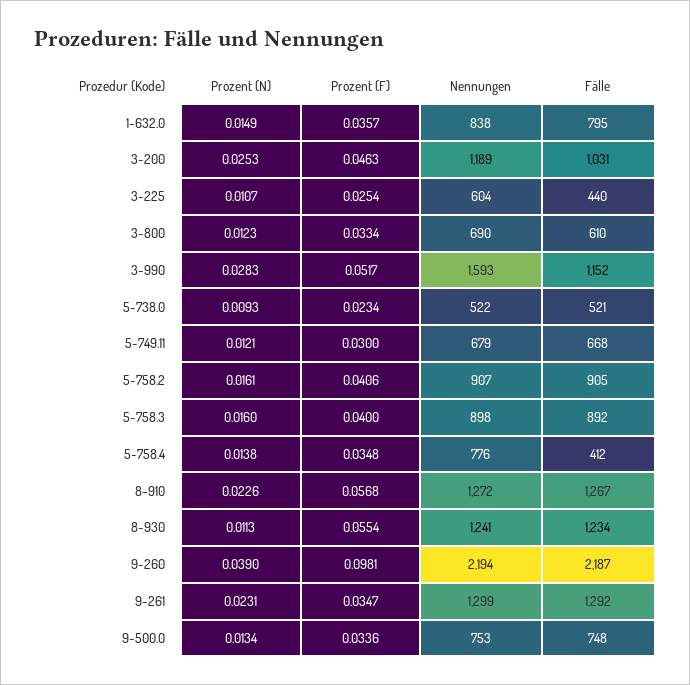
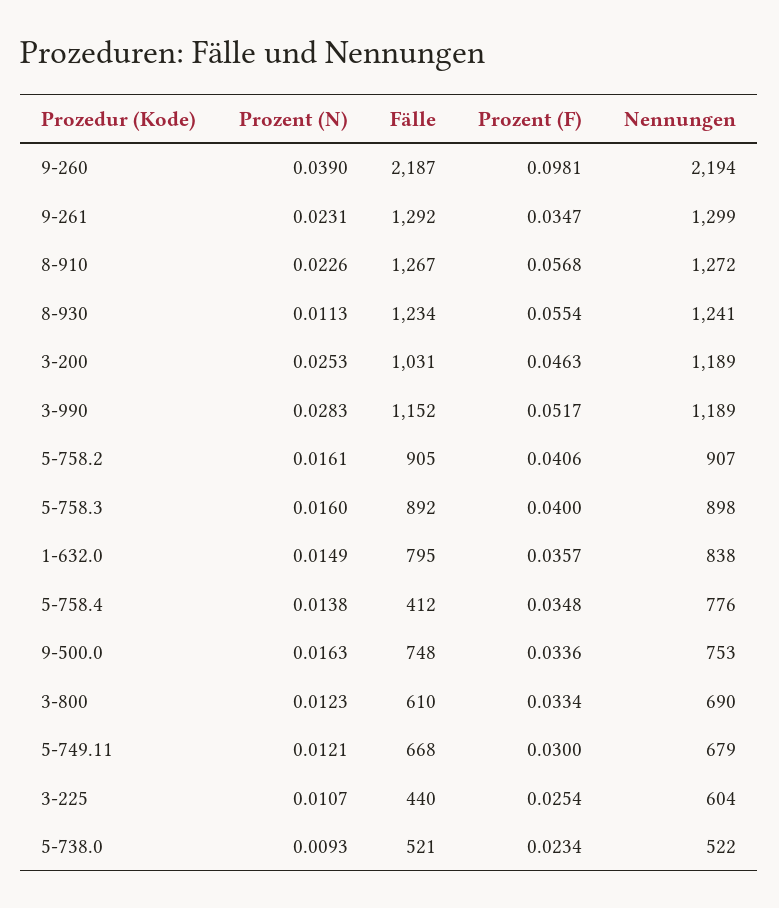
  {
    "Prozent (N)": {
      "1-632.0": 0.0149,
      "3-200": 0.0253,
      "3-225": 0.0107,
      "3-800": 0.0123,
      "3-990": 0.0283,
      "5-738.0": 0.0093,
      "5-749.11": 0.0121,
      "5-758.2": 0.0161,
      "5-758.3": 0.016,
      "5-758.4": 0.0138,
      "8-910": 0.0226,
      "8-930": 0.0113,
      "9-260": 0.039,
      "9-261": 0.0231,
-     "9-500.0": 0.0134
+     "9-500.0": 0.0163
    },
    "Prozent (F)": {
      "1-632.0": 0.0357,
      "3-200": 0.0463,
      "3-225": 0.0254,
      "3-800": 0.0334,
      "3-990": 0.0517,
      "5-738.0": 0.0234,
      "5-749.11": 0.03,
      "5-758.2": 0.0406,
      "5-758.3": 0.04,
      "5-758.4": 0.0348,
      "8-910": 0.0568,
      "8-930": 0.0554,
      "9-260": 0.0981,
      "9-261": 0.0347,
      "9-500.0": 0.0336
    },
    "Nennungen": {
      "1-632.0": 838,
      "3-200": 1189,
      "3-225": 604,
      "3-800": 690,
-     "3-990": 1593,
+     "3-990": 1189,
      "5-738.0": 522,
      "5-749.11": 679,
      "5-758.2": 907,
      "5-758.3": 898,
      "5-758.4": 776,
      "8-910": 1272,
      "8-930": 1241,
      "9-260": 2194,
      "9-261": 1299,
      "9-500.0": 753
    },
    "Fälle": {
      "1-632.0": 795,
      "3-200": 1031,
      "3-225": 440,
      "3-800": 610,
      "3-990": 1152,
      "5-738.0": 521,
      "5-749.11": 668,
      "5-758.2": 905,
      "5-758.3": 892,
      "5-758.4": 412,
      "8-910": 1267,
      "8-930": 1234,
      "9-260": 2187,
      "9-261": 1292,
      "9-500.0": 748
    }
  }

